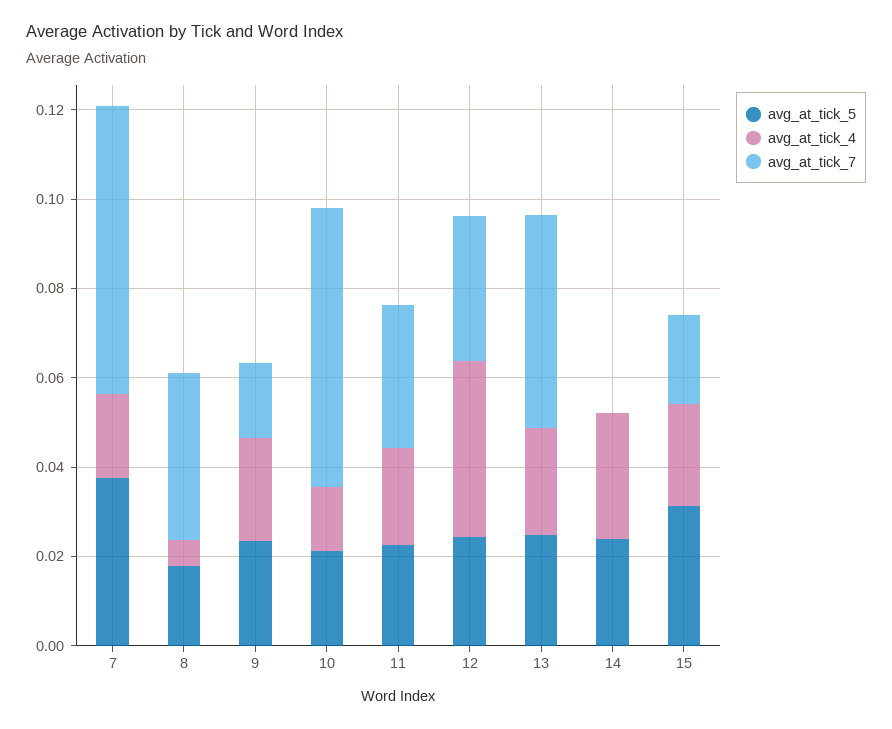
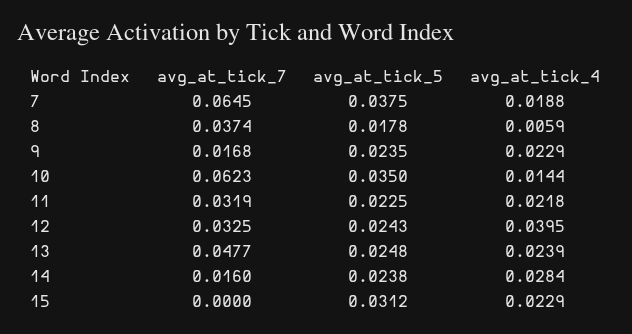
  {
    "avg_at_tick_5": {
      "7": 0.0375,
      "8": 0.0178,
      "9": 0.0235,
-     "10": 0.02,
+     "10": 0.035,
      "11": 0.0225,
      "12": 0.0243,
      "13": 0.0248,
      "14": 0.0238,
      "15": 0.0312
    },
    "avg_at_tick_4": {
      "7": 0.0188,
      "8": 0.0059,
      "9": 0.0229,
      "10": 0.0144,
      "11": 0.0218,
      "12": 0.0395,
      "13": 0.0239,
      "14": 0.0284,
      "15": 0.0229
    },
    "avg_at_tick_7": {
      "7": 0.0645,
      "8": 0.0374,
      "9": 0.0168,
      "10": 0.0623,
      "11": 0.0319,
      "12": 0.0325,
      "13": 0.0477,
-     "14": 0,
+     "14": 0.016,
-     "15": 0.02
+     "15": 0
    }
  }

